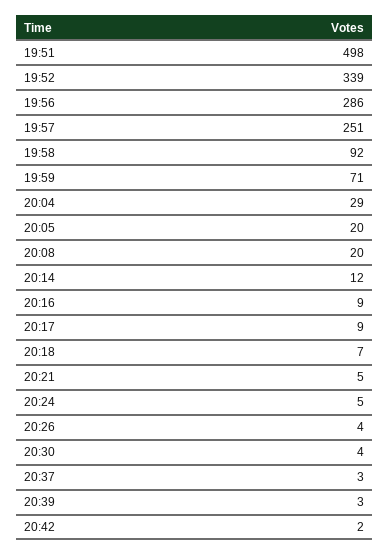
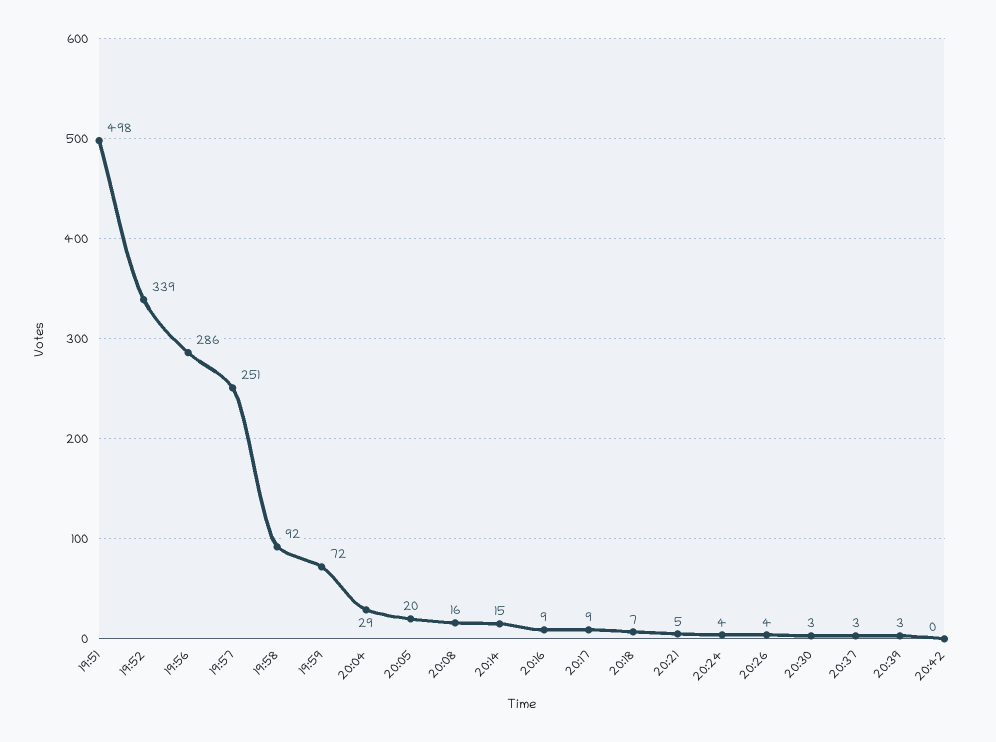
  {
    "19:51": 498,
    "19:52": 339,
    "19:56": 286,
    "19:57": 251,
    "19:58": 92,
-   "19:59": 71,
+   "19:59": 72,
    "20:04": 29,
    "20:05": 20,
-   "20:08": 20,
+   "20:08": 16,
-   "20:14": 12,
+   "20:14": 15,
    "20:16": 9,
    "20:17": 9,
    "20:18": 7,
    "20:21": 5,
-   "20:24": 5,
+   "20:24": 4,
    "20:26": 4,
-   "20:30": 4,
+   "20:30": 3,
    "20:37": 3,
    "20:39": 3,
-   "20:42": 2
+   "20:42": 0
  }

